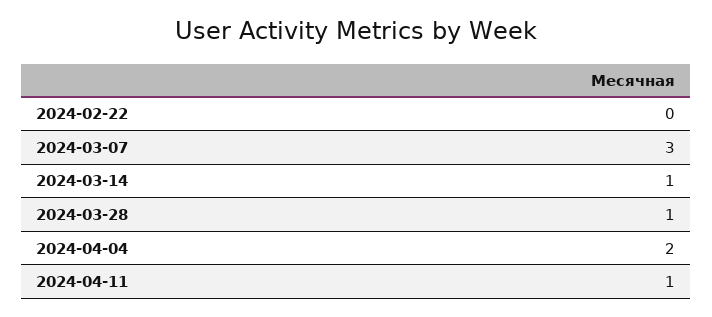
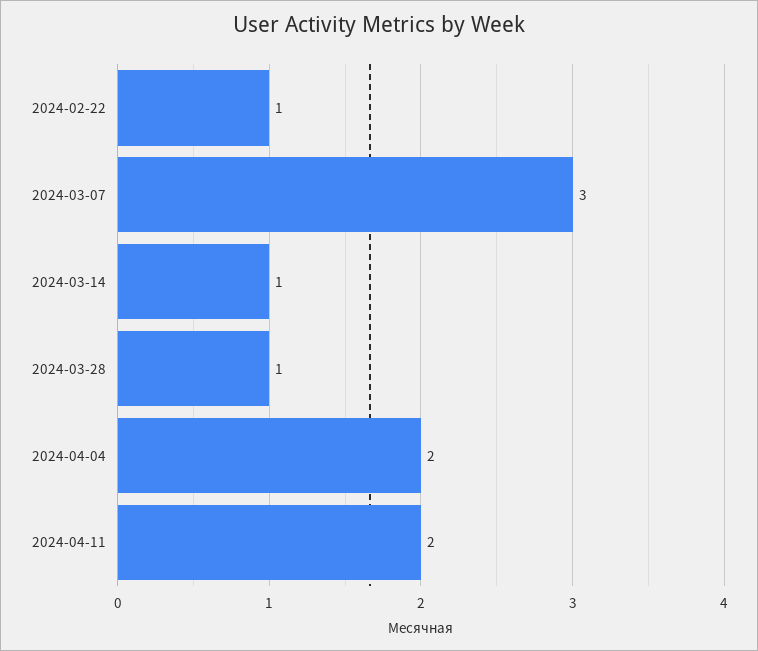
  {
-   "2024-02-22": 0,
+   "2024-02-22": 1,
    "2024-03-07": 3,
    "2024-03-14": 1,
    "2024-03-28": 1,
    "2024-04-04": 2,
-   "2024-04-11": 1
+   "2024-04-11": 2
  }

